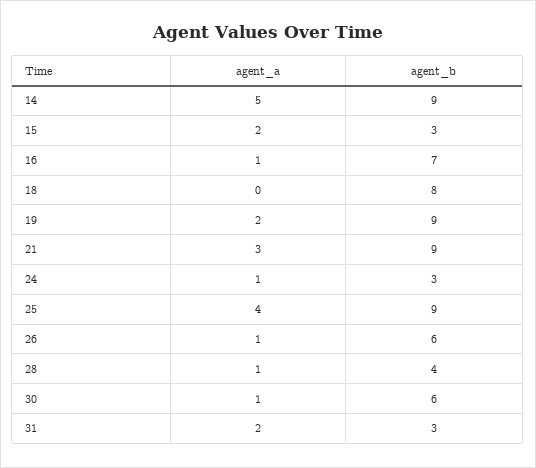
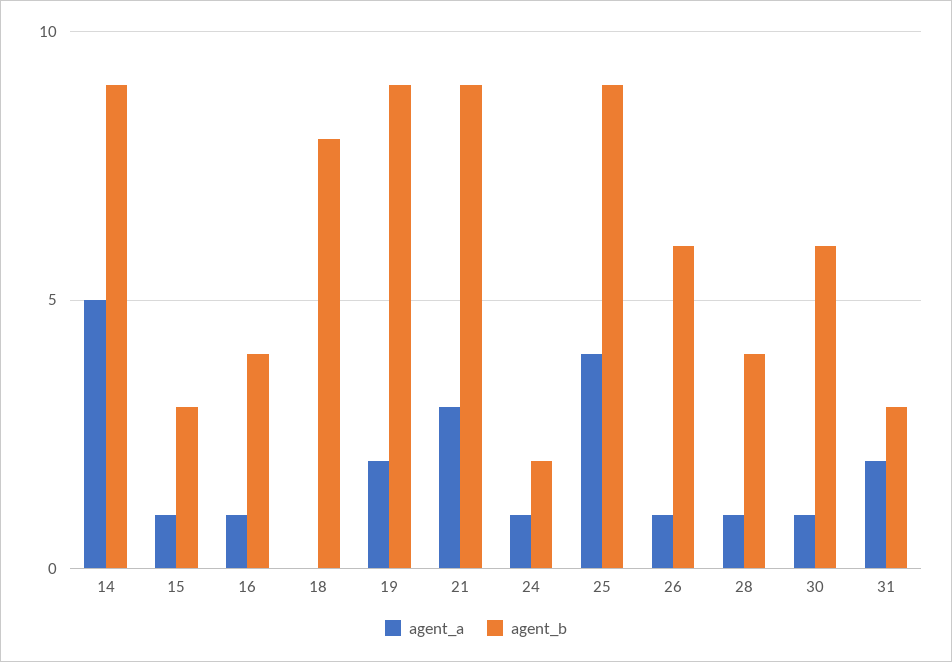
  {
    "agent_a": {
      "14": 5,
-     "15": 2,
+     "15": 1,
      "16": 1,
      "18": 0,
      "19": 2,
      "21": 3,
      "24": 1,
      "25": 4,
      "26": 1,
      "28": 1,
      "30": 1,
      "31": 2
    },
    "agent_b": {
      "14": 9,
      "15": 3,
-     "16": 7,
+     "16": 4,
      "18": 8,
      "19": 9,
      "21": 9,
-     "24": 3,
+     "24": 2,
      "25": 9,
      "26": 6,
      "28": 4,
      "30": 6,
      "31": 3
    }
  }

